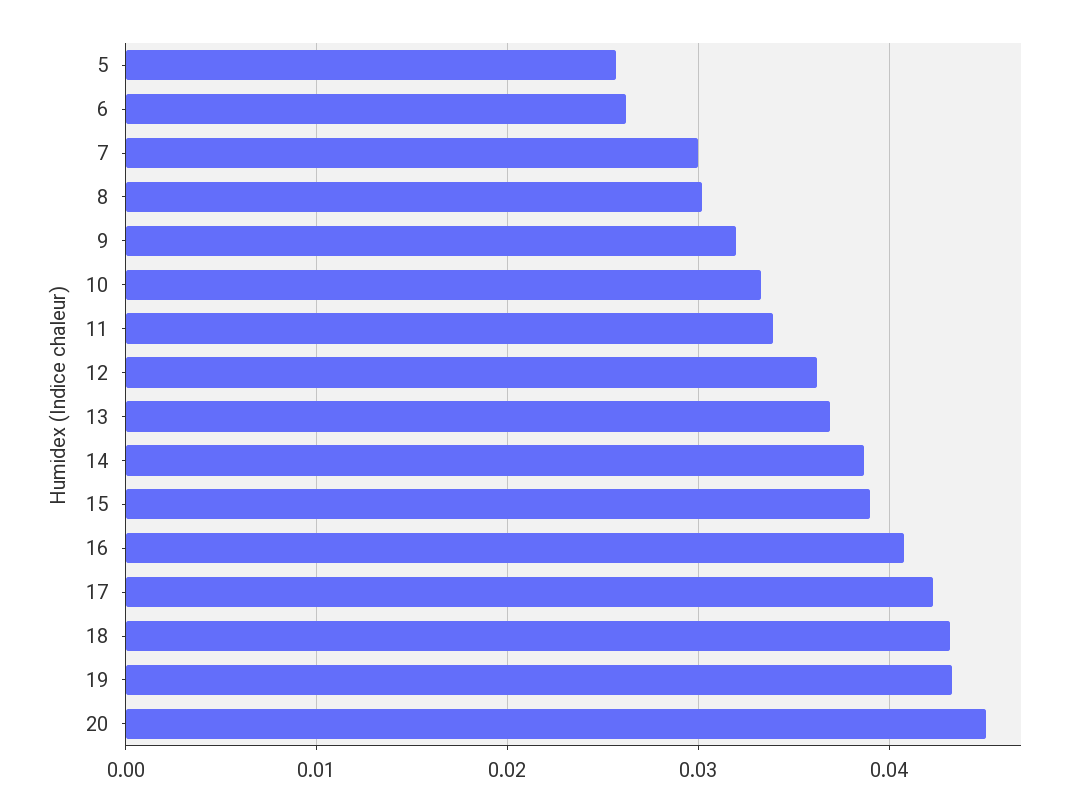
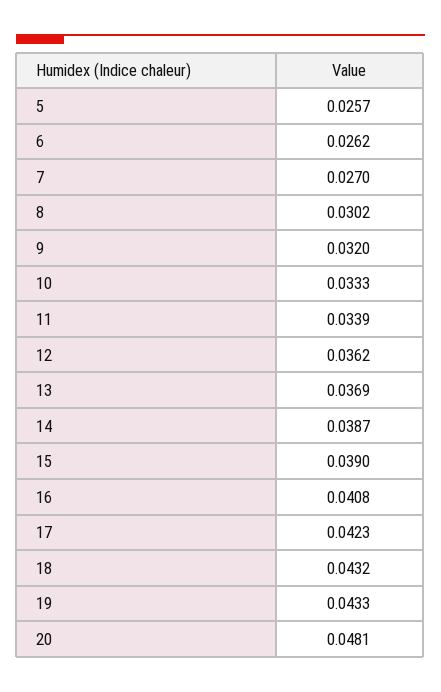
  {
    "5": 0.0257,
    "6": 0.0262,
-   "7": 0.03,
+   "7": 0.027,
    "8": 0.0302,
    "9": 0.032,
    "10": 0.0333,
    "11": 0.0339,
    "12": 0.0362,
    "13": 0.0369,
    "14": 0.0387,
    "15": 0.039,
    "16": 0.0408,
    "17": 0.0423,
    "18": 0.0432,
    "19": 0.0433,
-   "20": 0.045
+   "20": 0.0481
  }

